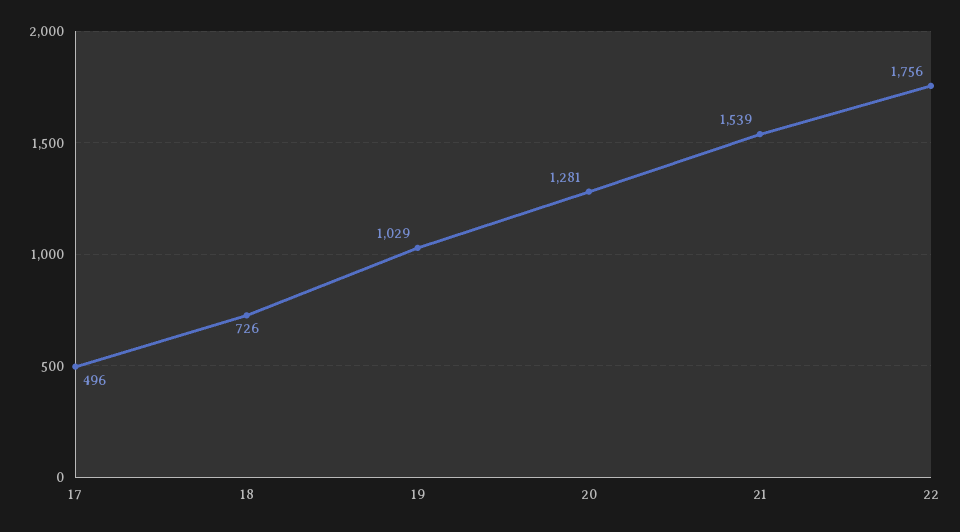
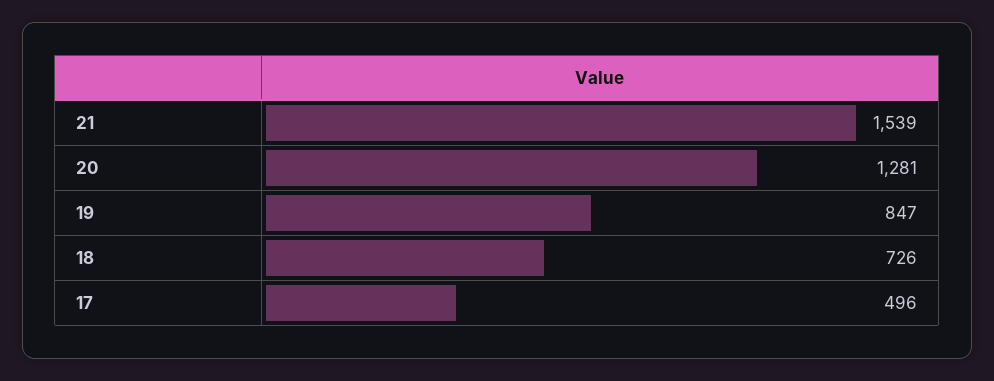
  {
    "17": 496,
    "18": 726,
-   "19": 1029,
+   "19": 847,
    "20": 1281,
-   "21": 1539,
+   "21": 1539
-   "22": 1756
  }

